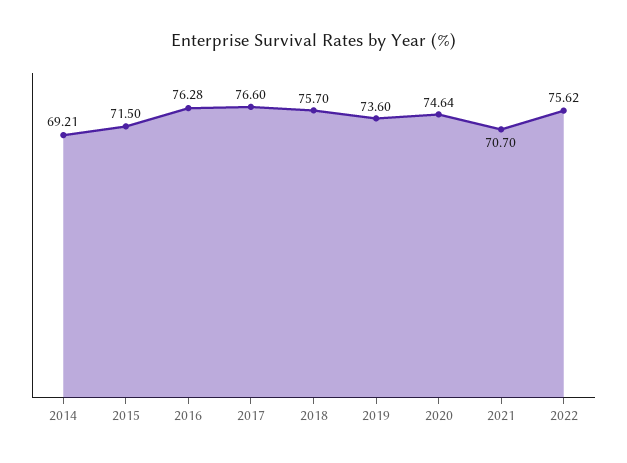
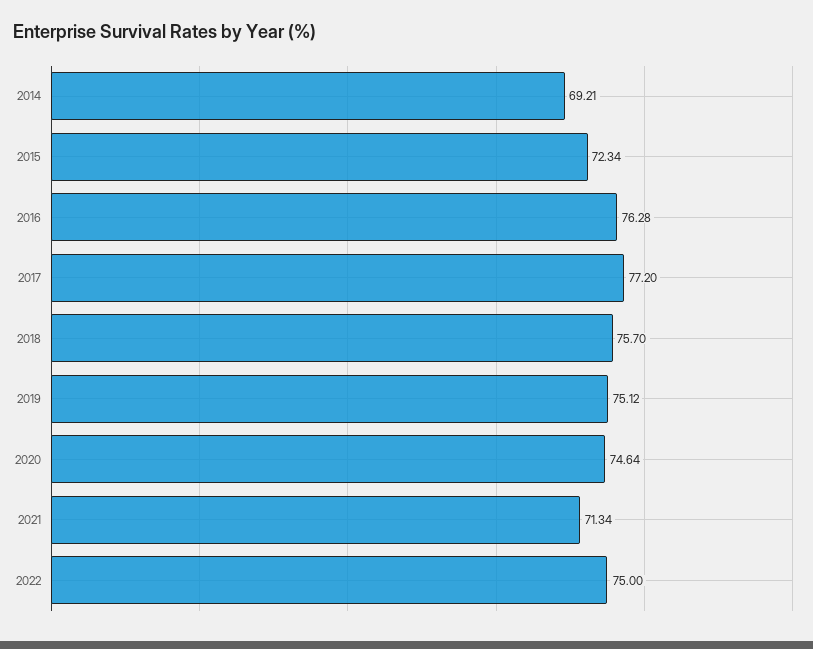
  {
    "2014": 69.21,
-   "2015": 71.5,
+   "2015": 72.34,
    "2016": 76.28,
-   "2017": 76.6,
+   "2017": 77.2,
    "2018": 75.7,
-   "2019": 73.6,
+   "2019": 75.12,
    "2020": 74.64,
-   "2021": 70.7,
+   "2021": 71.34,
-   "2022": 75.62
+   "2022": 75
  }

